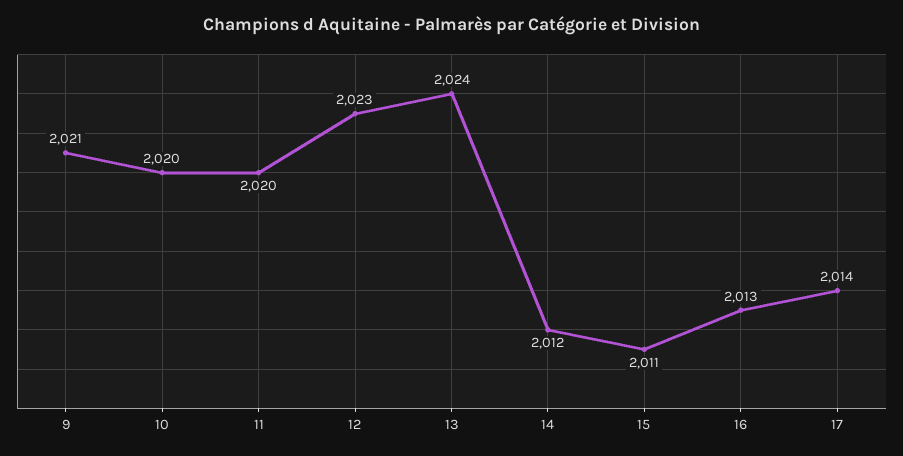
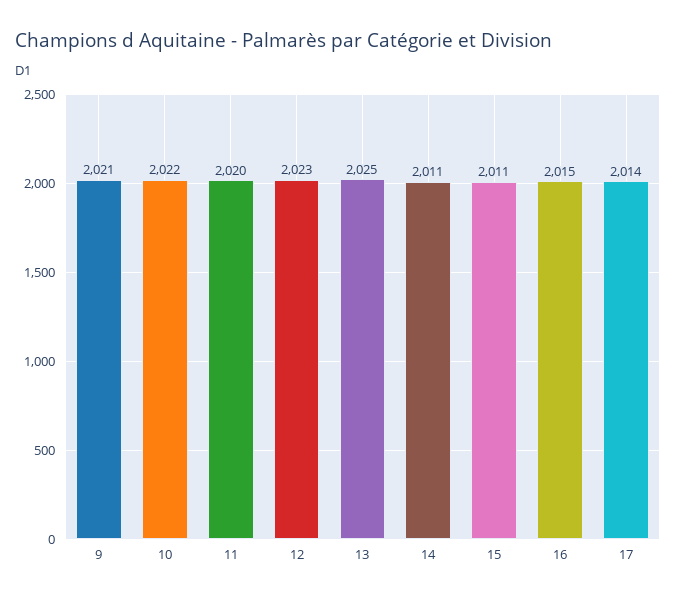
  {
    "9": 2021,
-   "10": 2020,
+   "10": 2022,
    "11": 2020,
    "12": 2023,
-   "13": 2024,
+   "13": 2025,
-   "14": 2012,
+   "14": 2011,
    "15": 2011,
-   "16": 2013,
+   "16": 2015,
    "17": 2014
  }

